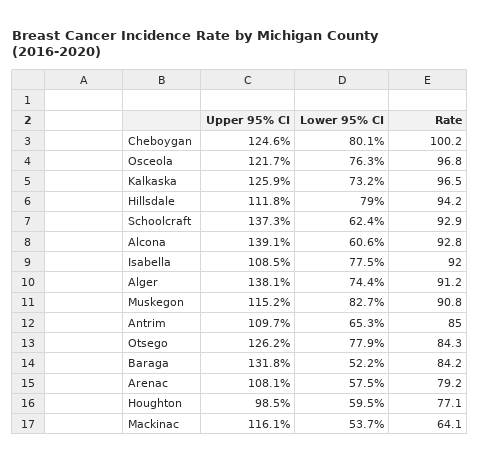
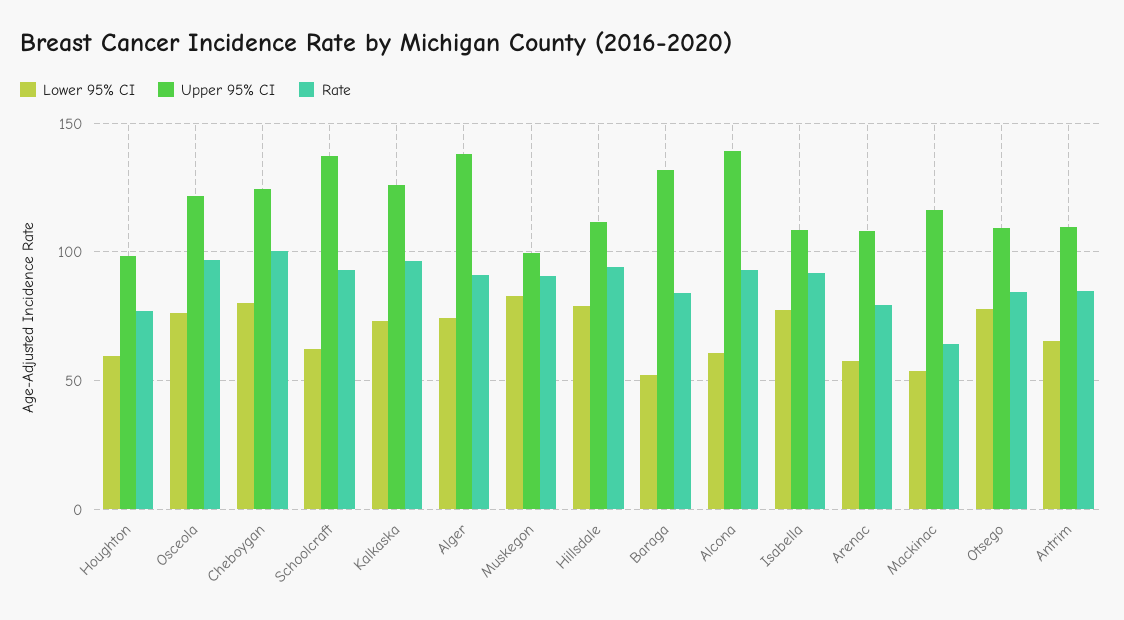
  {
    "Upper 95% CI": {
      "Cheboygan": 124.6,
      "Osceola": 121.7,
      "Kalkaska": 125.9,
      "Hillsdale": 111.8,
      "Schoolcraft": 137.3,
      "Alcona": 139.1,
      "Isabella": 108.5,
      "Alger": 138.1,
-     "Muskegon": 115.2,
+     "Muskegon": 100,
      "Antrim": 109.7,
-     "Otsego": 126.2,
+     "Otsego": 110,
      "Baraga": 131.8,
      "Arenac": 108.1,
      "Houghton": 98.5,
      "Mackinac": 116.1
    },
    "Lower 95% CI": {
      "Cheboygan": 80.1,
      "Osceola": 76.3,
      "Kalkaska": 73.2,
      "Hillsdale": 79,
      "Schoolcraft": 62.4,
      "Alcona": 60.6,
      "Isabella": 77.5,
      "Alger": 74.4,
      "Muskegon": 82.7,
      "Antrim": 65.3,
      "Otsego": 77.9,
      "Baraga": 52.2,
      "Arenac": 57.5,
      "Houghton": 59.5,
      "Mackinac": 53.7
    },
    "Rate": {
      "Cheboygan": 100.2,
      "Osceola": 96.8,
      "Kalkaska": 96.5,
      "Hillsdale": 94.2,
      "Schoolcraft": 92.9,
      "Alcona": 92.8,
      "Isabella": 92,
      "Alger": 91.2,
      "Muskegon": 90.8,
      "Antrim": 85,
      "Otsego": 84.3,
      "Baraga": 84.2,
      "Arenac": 79.2,
      "Houghton": 77.1,
      "Mackinac": 64.1
    }
  }

